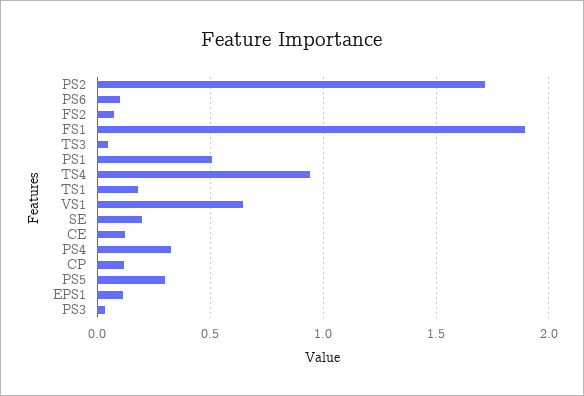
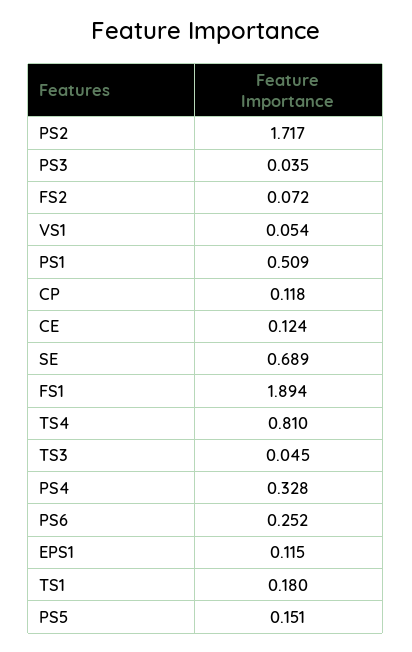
  {
    "PS2": 1.717,
-   "PS6": 0.1,
+   "PS6": 0.252,
    "FS2": 0.072,
    "FS1": 1.894,
    "TS3": 0.045,
    "PS1": 0.509,
-   "TS4": 0.95,
+   "TS4": 0.81,
    "TS1": 0.18,
-   "VS1": 0.65,
+   "VS1": 0.054,
-   "SE": 0.2,
+   "SE": 0.689,
    "CE": 0.124,
    "PS4": 0.328,
    "CP": 0.118,
-   "PS5": 0.3,
+   "PS5": 0.151,
    "EPS1": 0.115,
    "PS3": 0.035
  }

